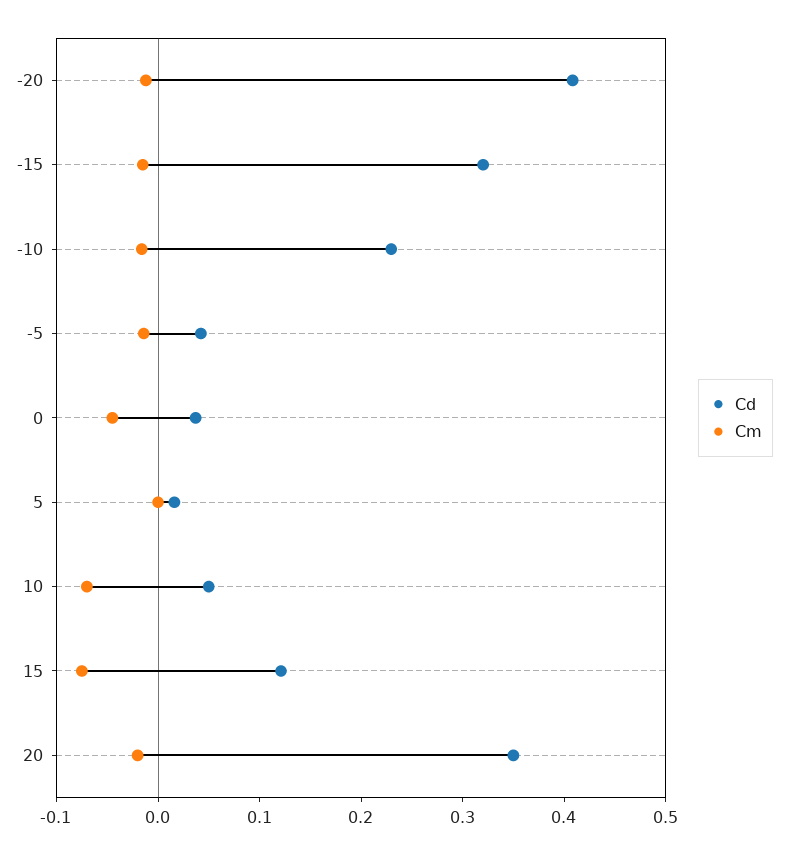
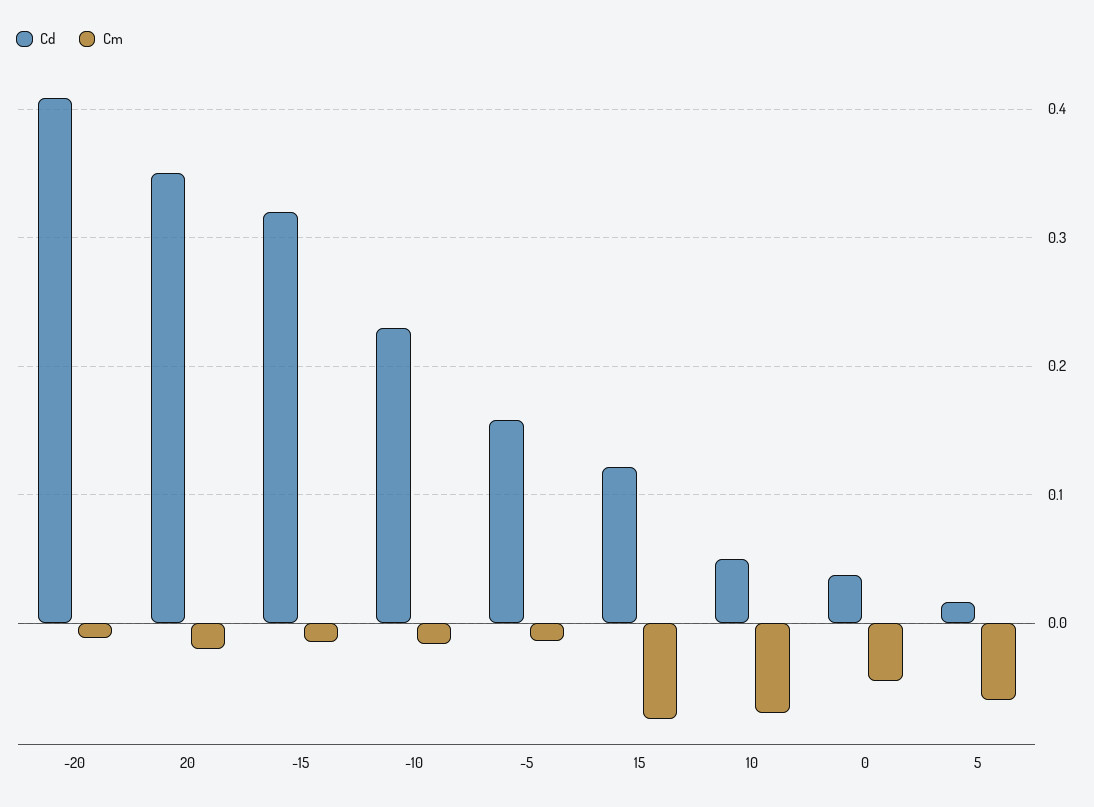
  {
    "Cd": {
      "-20": 0.41,
      "-15": 0.32,
      "-10": 0.23,
-     "-5": 0.04,
+     "-5": 0.16,
      "0": 0.04,
      "5": 0.02,
      "10": 0.05,
      "15": 0.12,
      "20": 0.35
    },
    "Cm": {
      "-20": -0.01,
      "-15": -0.02,
      "-10": -0.02,
      "-5": -0.01,
      "0": -0.05,
-     "5": 0,
+     "5": -0.06,
      "10": -0.07,
      "15": -0.08,
      "20": -0.02
    }
  }

